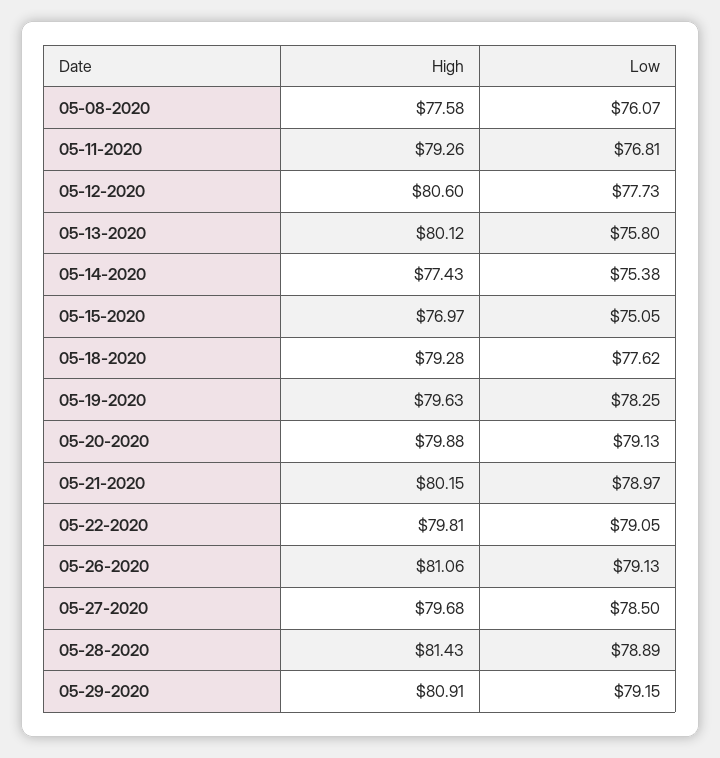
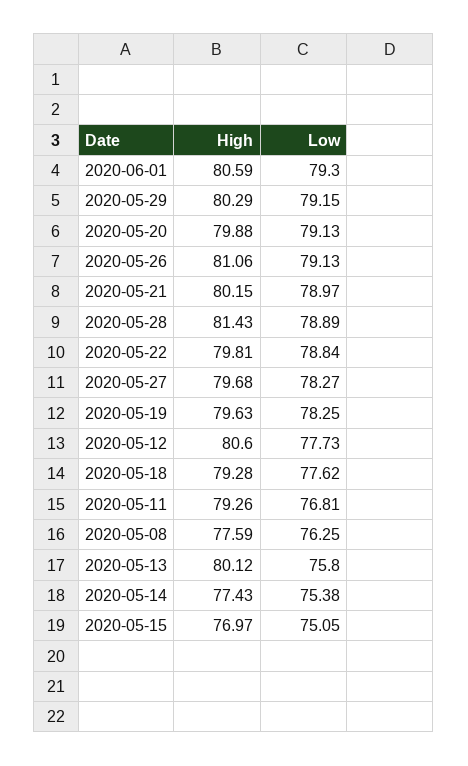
  {
    "High": {
-     "05-08-2020": 77.58,
+     "05-08-2020": 77.59,
      "05-11-2020": 79.26,
      "05-12-2020": 80.6,
      "05-13-2020": 80.12,
      "05-14-2020": 77.43,
      "05-15-2020": 76.97,
      "05-18-2020": 79.28,
      "05-19-2020": 79.63,
      "05-20-2020": 79.88,
      "05-21-2020": 80.15,
      "05-22-2020": 79.81,
      "05-26-2020": 81.06,
      "05-27-2020": 79.68,
      "05-28-2020": 81.43,
-     "05-29-2020": 80.91
+     "05-29-2020": 80.29,
+     "2020-06-01": 80.59
    },
    "Low": {
-     "05-08-2020": 76.07,
+     "05-08-2020": 76.25,
      "05-11-2020": 76.81,
      "05-12-2020": 77.73,
      "05-13-2020": 75.8,
      "05-14-2020": 75.38,
      "05-15-2020": 75.05,
      "05-18-2020": 77.62,
      "05-19-2020": 78.25,
      "05-20-2020": 79.13,
      "05-21-2020": 78.97,
-     "05-22-2020": 79.05,
+     "05-22-2020": 78.84,
      "05-26-2020": 79.13,
-     "05-27-2020": 78.5,
+     "05-27-2020": 78.27,
      "05-28-2020": 78.89,
-     "05-29-2020": 79.15
+     "05-29-2020": 79.15,
+     "2020-06-01": 79.3
    }
  }

